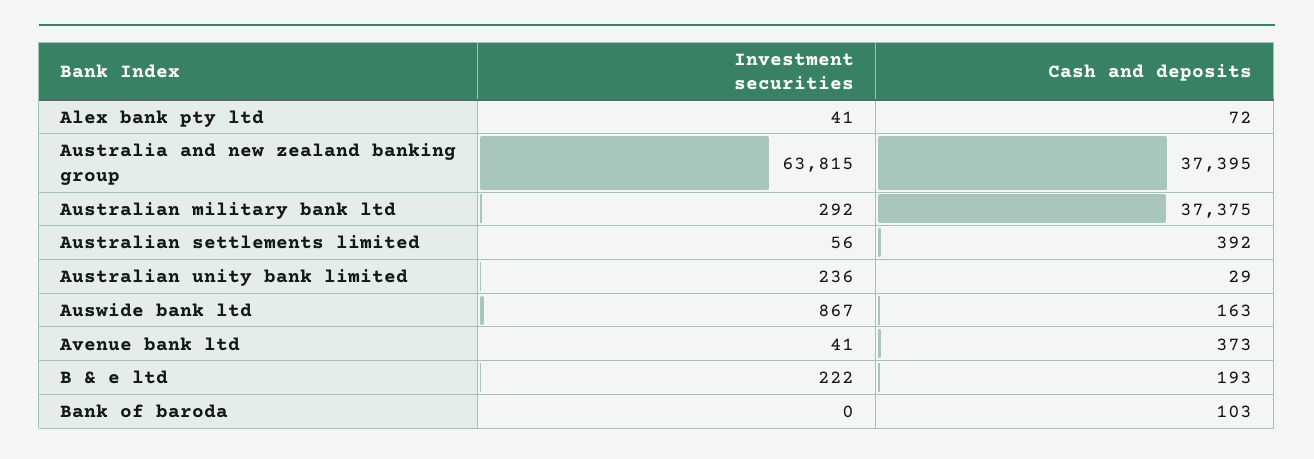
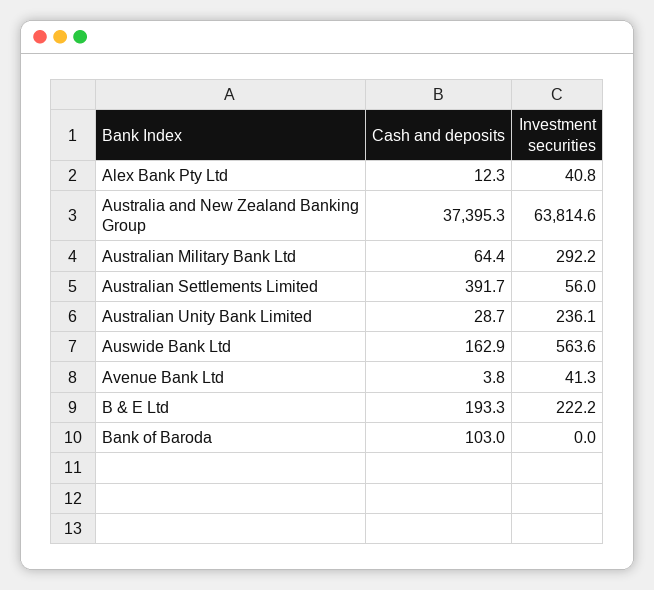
  {
    "Investment securities": {
      "Alex bank pty ltd": 40.8,
      "Australia and new zealand banking group": 63814.6,
      "Australian military bank ltd": 292.2,
      "Australian settlements limited": 56,
      "Australian unity bank limited": 236.1,
-     "Auswide bank ltd": 867,
+     "Auswide bank ltd": 563.6,
      "Avenue bank ltd": 41.3,
      "B & e ltd": 222.2,
      "Bank of baroda": 0
    },
    "Cash and deposits": {
-     "Alex bank pty ltd": 72,
+     "Alex bank pty ltd": 12.3,
      "Australia and new zealand banking group": 37395.3,
-     "Australian military bank ltd": 37375,
+     "Australian military bank ltd": 64.4,
      "Australian settlements limited": 391.7,
      "Australian unity bank limited": 28.7,
      "Auswide bank ltd": 162.9,
-     "Avenue bank ltd": 373,
+     "Avenue bank ltd": 3.8,
      "B & e ltd": 193.3,
      "Bank of baroda": 103
    }
  }

